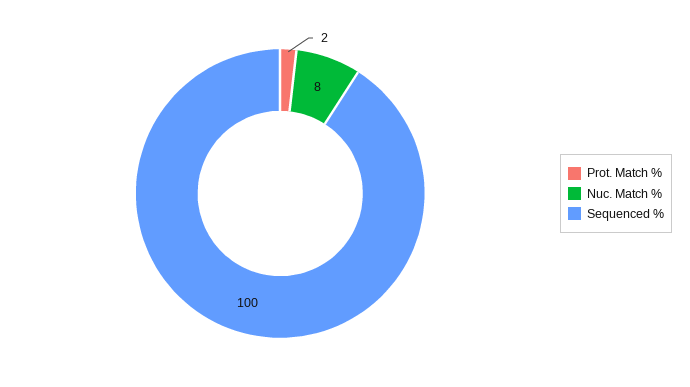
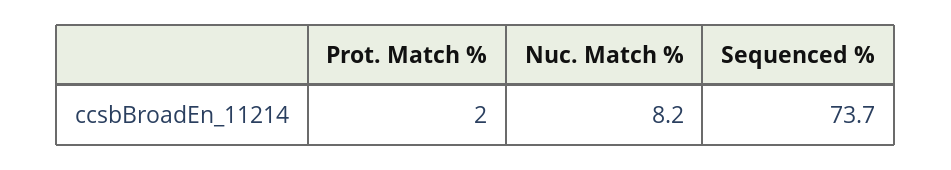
  {
    "Prot. Match %": 2,
    "Nuc. Match %": 8.2,
-   "Sequenced %": 100
+   "Sequenced %": 73.7
  }

